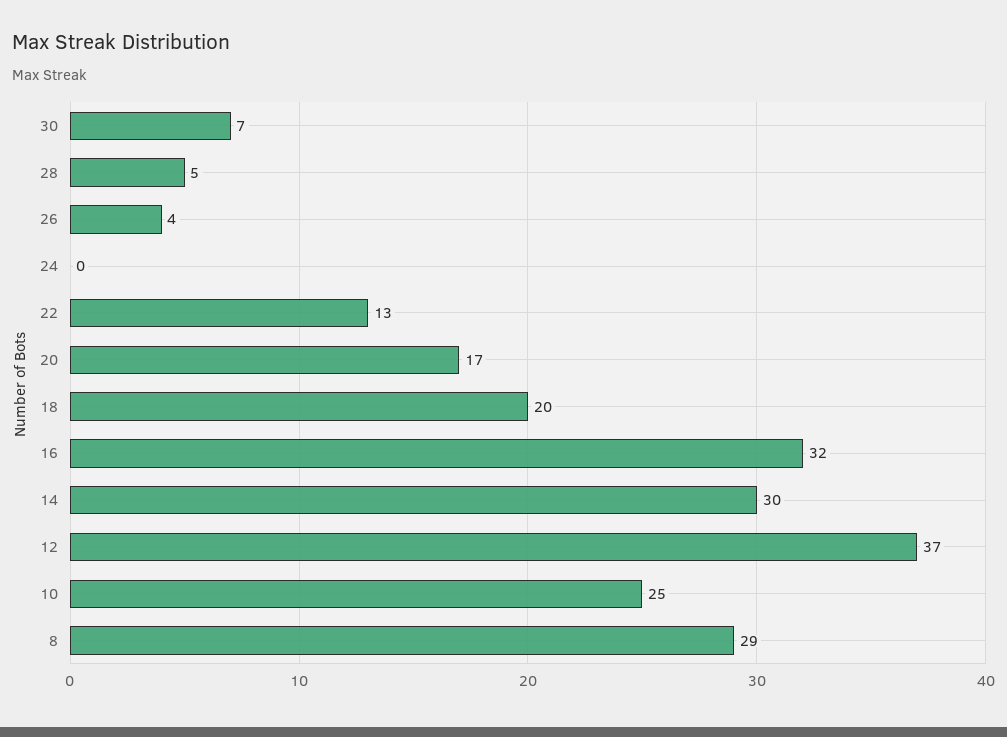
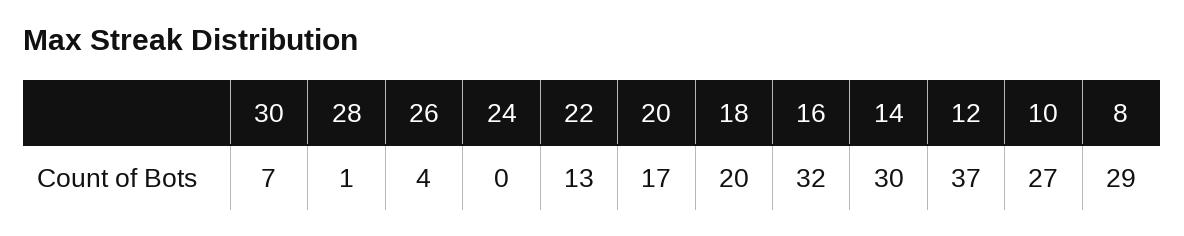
  {
    "30": 7,
-   "28": 5,
+   "28": 1,
    "26": 4,
    "24": 0,
    "22": 13,
    "20": 17,
    "18": 20,
    "16": 32,
    "14": 30,
    "12": 37,
-   "10": 25,
+   "10": 27,
    "8": 29
  }

